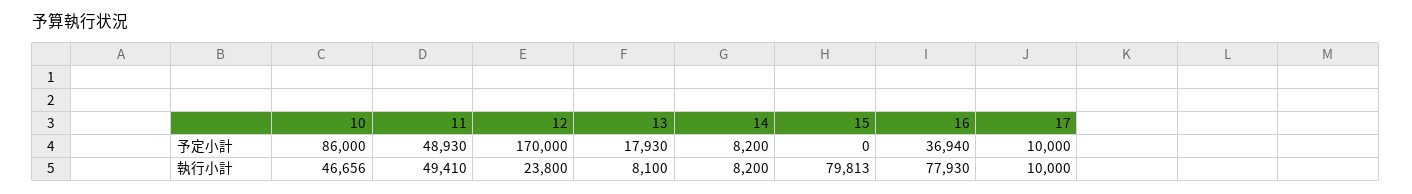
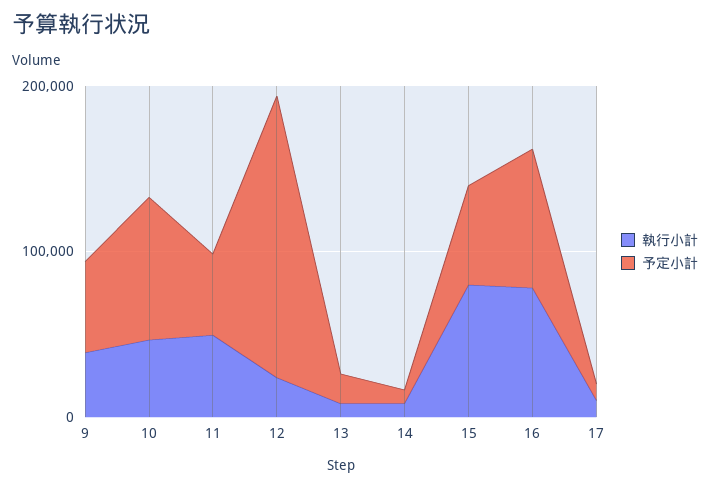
  {
    "予定小計": {
      "10": 86000,
      "11": 48930,
      "12": 170000,
      "13": 17930,
      "14": 8200,
-     "15": 0,
+     "15": 60000,
-     "16": 36940,
+     "16": 80000,
-     "17": 10000
+     "17": 10000,
+     "9": 60000
    },
    "執行小計": {
      "10": 46656,
      "11": 49410,
      "12": 23800,
      "13": 8100,
      "14": 8200,
      "15": 79813,
      "16": 77930,
-     "17": 10000
+     "17": 10000,
+     "9": 40000
    }
  }

